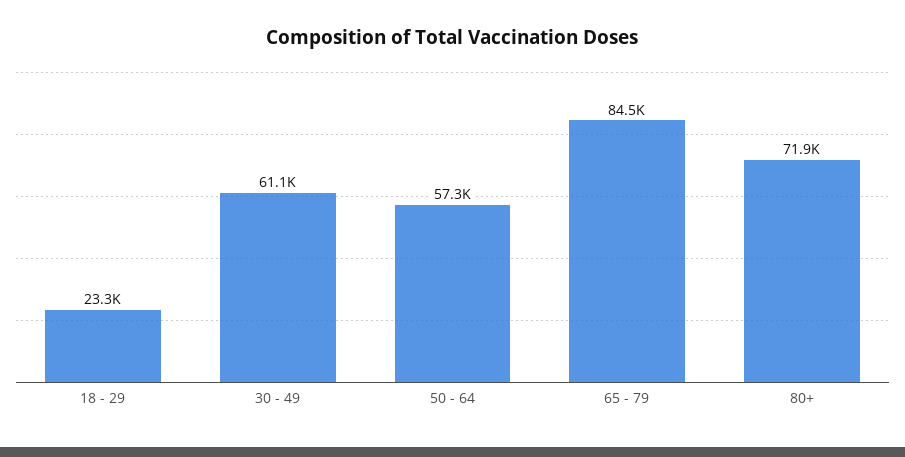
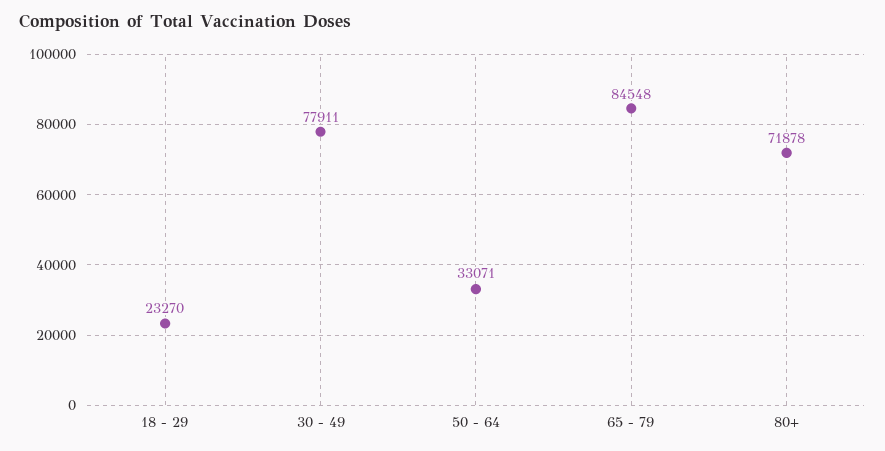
  {
    "18 - 29": 23270,
-   "30 - 49": 61100,
+   "30 - 49": 77911,
-   "50 - 64": 57300,
+   "50 - 64": 33071,
    "65 - 79": 84548,
    "80+": 71878
  }

